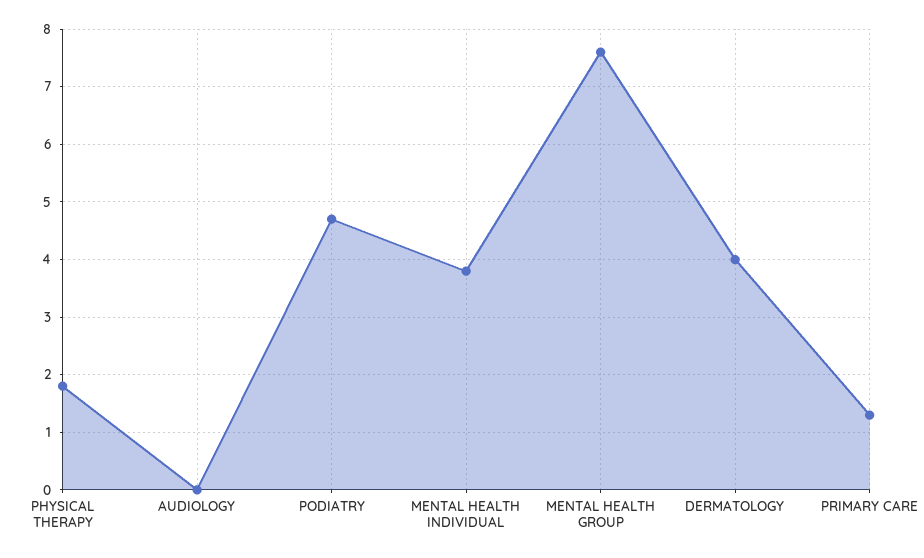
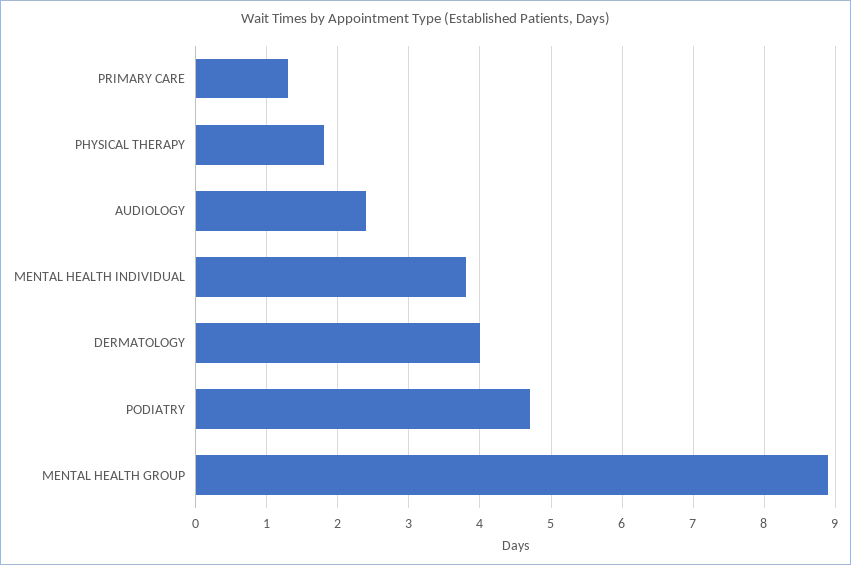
  {
    "PHYSICAL THERAPY": 1.8,
-   "AUDIOLOGY": 0,
+   "AUDIOLOGY": 2.4,
    "PODIATRY": 4.7,
    "MENTAL HEALTH INDIVIDUAL": 3.8,
-   "MENTAL HEALTH GROUP": 7.5,
+   "MENTAL HEALTH GROUP": 8.9,
    "DERMATOLOGY": 4,
    "PRIMARY CARE": 1.3
  }

